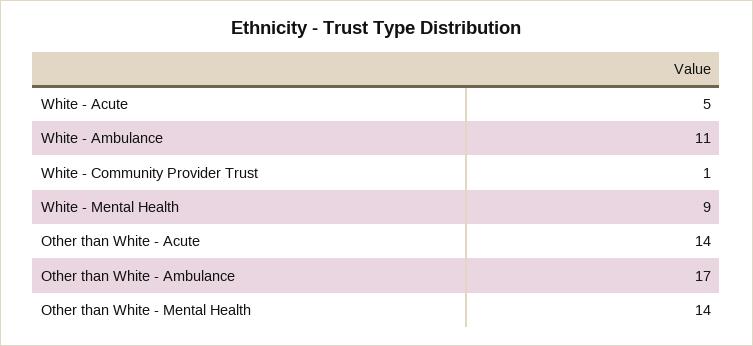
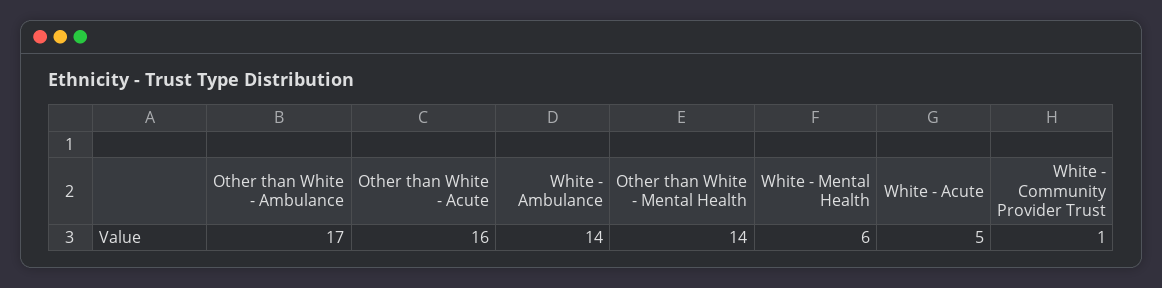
  {
    "White - Acute": 5,
-   "White - Ambulance": 11,
+   "White - Ambulance": 14,
    "White - Community Provider Trust": 1,
-   "White - Mental Health": 9,
+   "White - Mental Health": 6,
-   "Other than White - Acute": 14,
+   "Other than White - Acute": 16,
    "Other than White - Ambulance": 17,
    "Other than White - Mental Health": 14
  }

